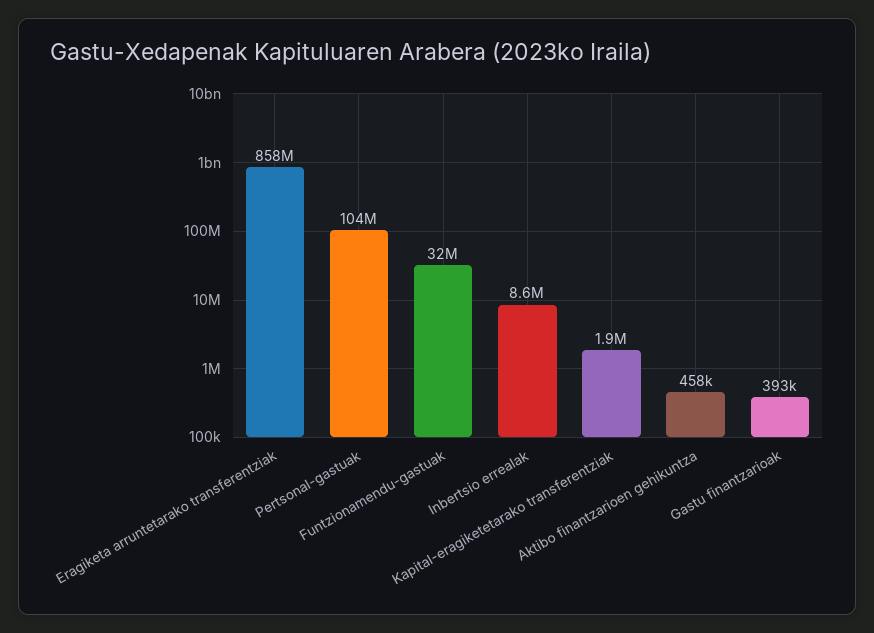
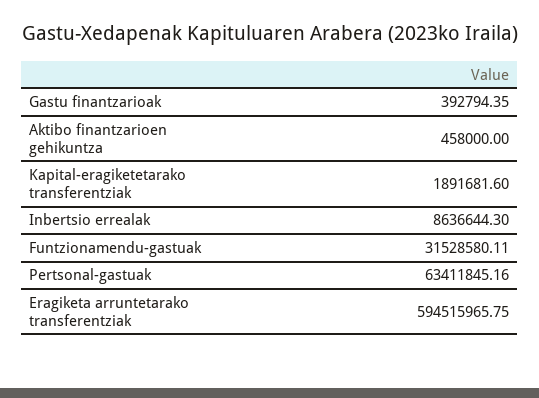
  {
-   "Eragiketa arruntetarako transferentziak": 858000000,
+   "Eragiketa arruntetarako transferentziak": 594515965.75,
-   "Pertsonal-gastuak": 104000000,
+   "Pertsonal-gastuak": 63411845.16,
    "Funtzionamendu-gastuak": 31528580.11,
    "Inbertsio errealak": 8636644.3,
    "Kapital-eragiketetarako transferentziak": 1891681.6,
    "Aktibo finantzarioen gehikuntza": 458000,
    "Gastu finantzarioak": 392794.35
  }

